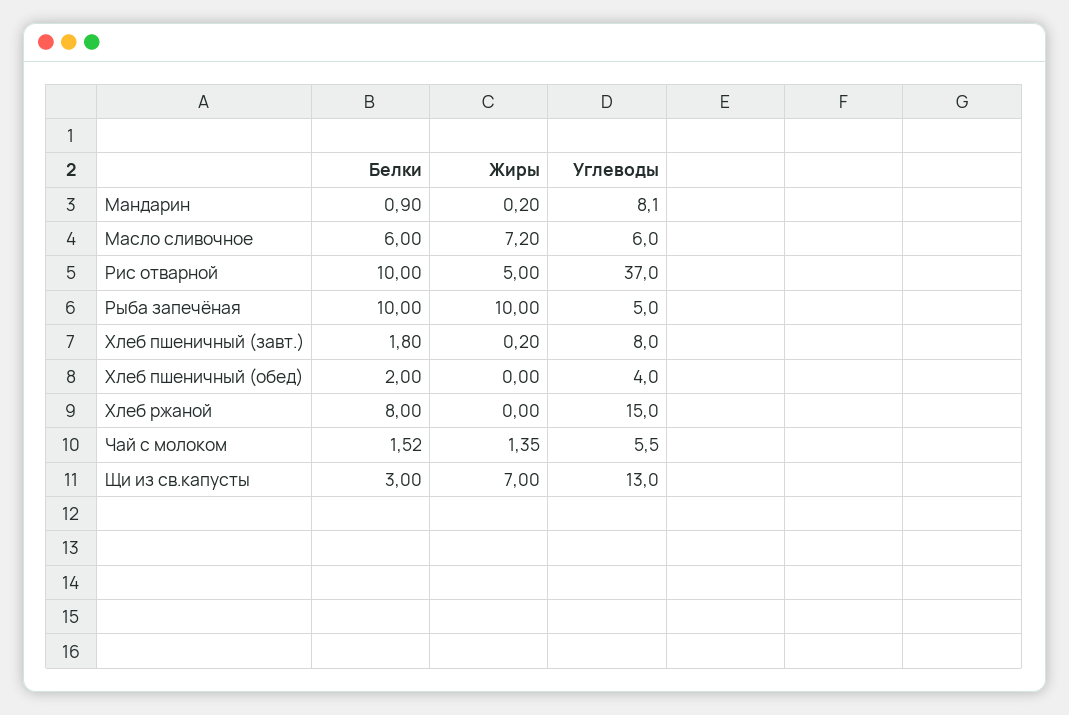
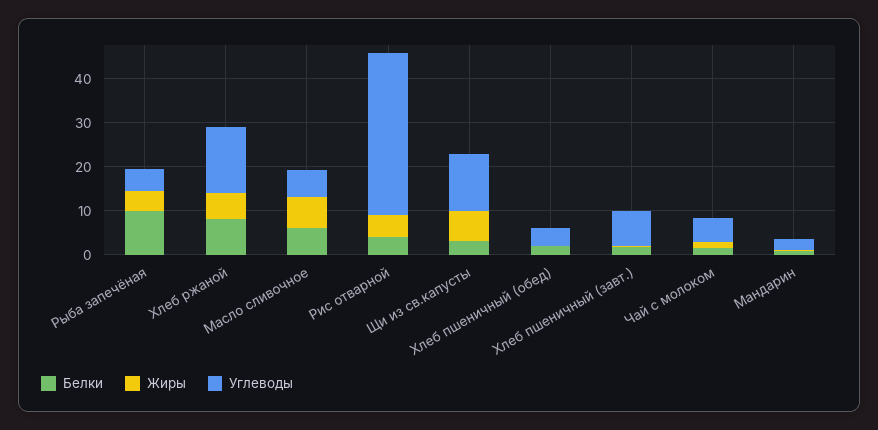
  {
    "Белки": {
      "Мандарин": 0.9,
      "Масло сливочное": 6,
-     "Рис отварной": 10,
+     "Рис отварной": 4,
      "Рыба запечёная": 10,
      "Хлеб пшеничный (завт.)": 1.8,
      "Хлеб пшеничный (обед)": 2,
      "Хлеб ржаной": 8,
      "Чай с молоком": 1.52,
      "Щи из св.капусты": 3
    },
    "Жиры": {
      "Мандарин": 0.2,
      "Масло сливочное": 7.2,
      "Рис отварной": 5,
-     "Рыба запечёная": 10,
+     "Рыба запечёная": 4,
      "Хлеб пшеничный (завт.)": 0.2,
      "Хлеб пшеничный (обед)": 0,
-     "Хлеб ржаной": 0,
+     "Хлеб ржаной": 6,
      "Чай с молоком": 1.35,
      "Щи из св.капусты": 7
    },
    "Углеводы": {
-     "Мандарин": 8.1,
+     "Мандарин": 2,
      "Масло сливочное": 6,
      "Рис отварной": 37,
      "Рыба запечёная": 5,
      "Хлеб пшеничный (завт.)": 8,
      "Хлеб пшеничный (обед)": 4,
      "Хлеб ржаной": 15,
      "Чай с молоком": 5.5,
      "Щи из св.капусты": 13
    }
  }

